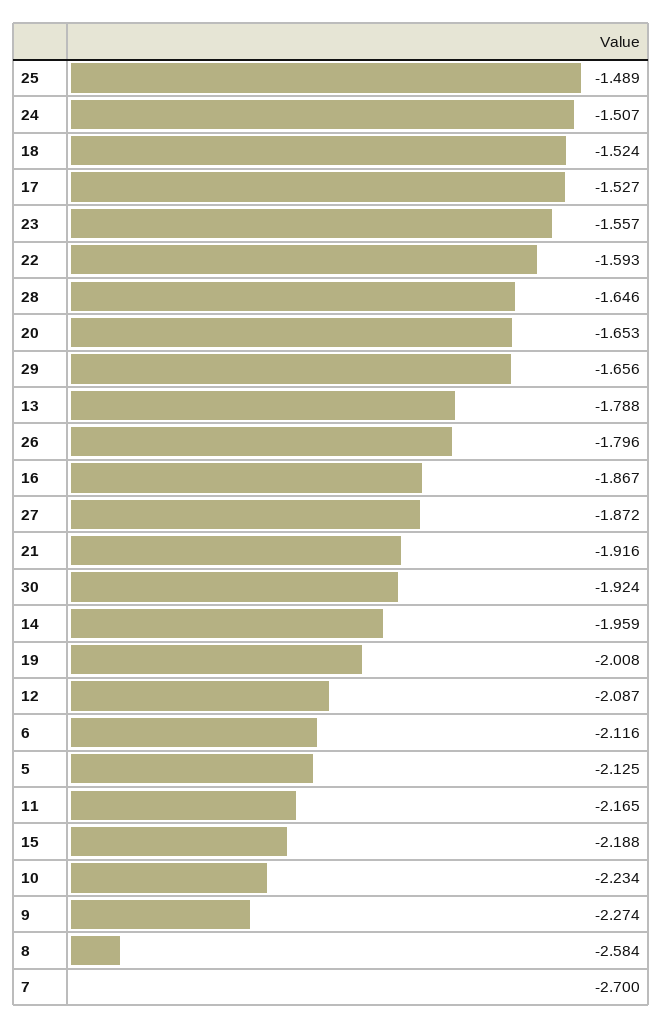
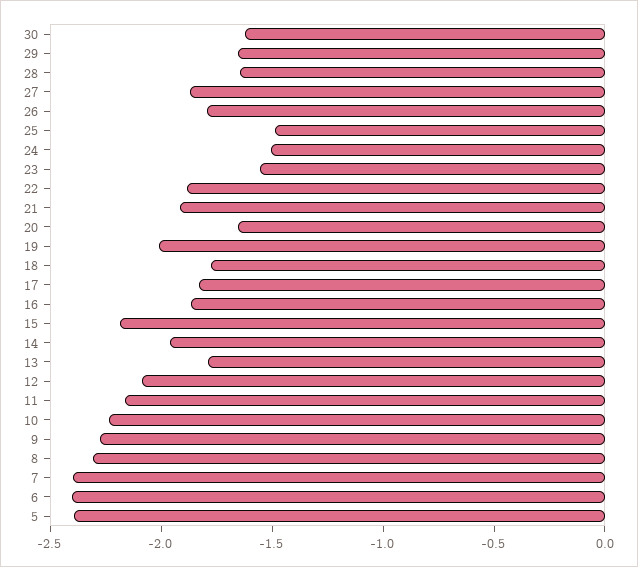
  {
    "25": -1.489,
    "24": -1.507,
-   "18": -1.524,
+   "18": -1.8,
-   "17": -1.527,
+   "17": -1.8,
    "23": -1.557,
-   "22": -1.593,
+   "22": -1.9,
    "28": -1.646,
    "20": -1.653,
    "29": -1.656,
    "13": -1.788,
    "26": -1.796,
    "16": -1.867,
    "27": -1.872,
    "21": -1.916,
-   "30": -1.924,
+   "30": -1.6,
    "14": -1.959,
    "19": -2.008,
    "12": -2.087,
-   "6": -2.116,
+   "6": -2.4,
-   "5": -2.125,
+   "5": -2.4,
    "11": -2.165,
    "15": -2.188,
    "10": -2.234,
    "9": -2.274,
-   "8": -2.584,
+   "8": -2.3,
-   "7": -2.7
+   "7": -2.4
  }

